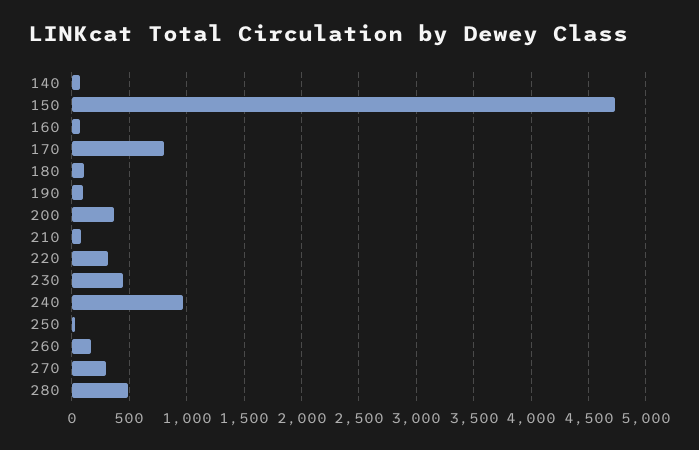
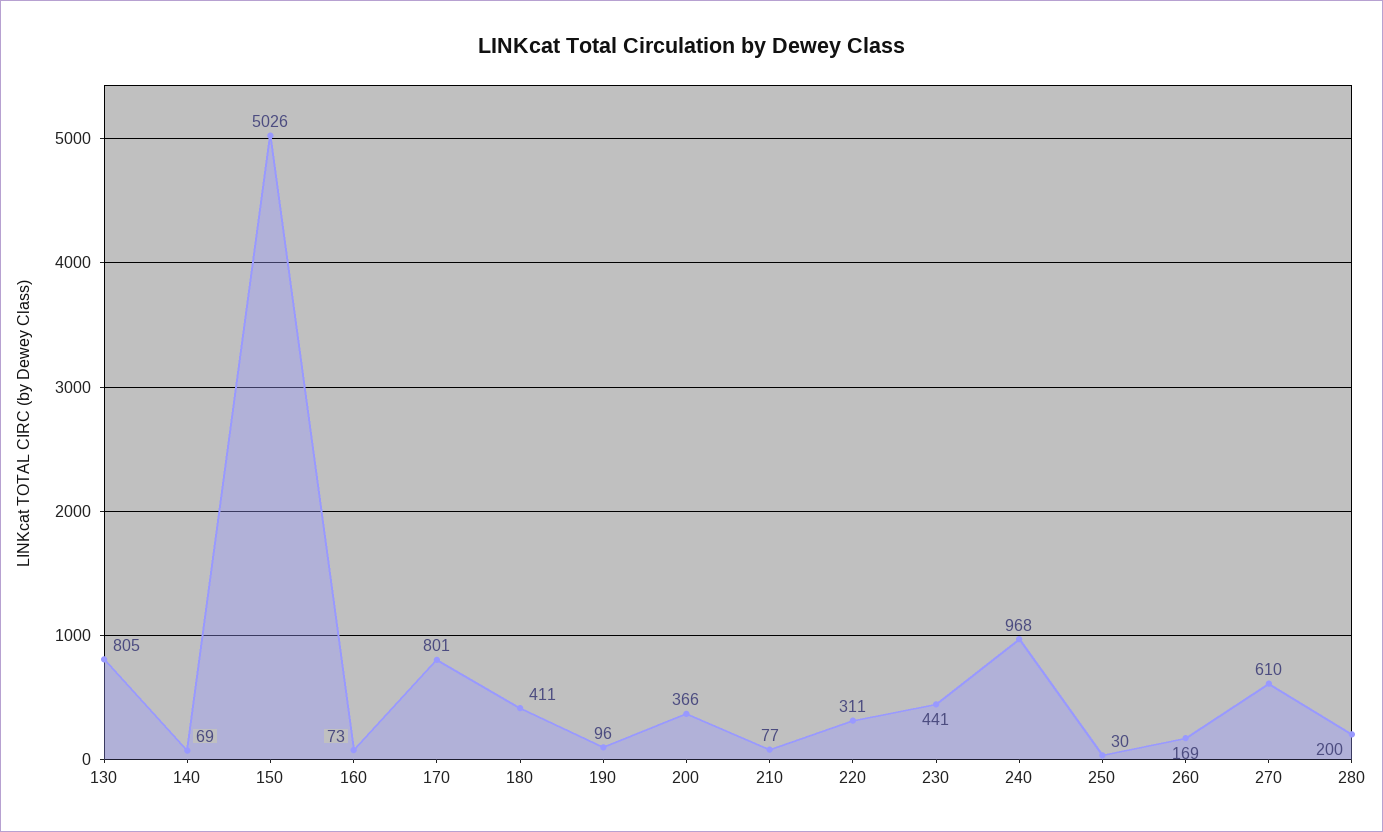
  {
    "140": 69,
-   "150": 4700,
+   "150": 5026,
    "160": 73,
    "170": 801,
-   "180": 100,
+   "180": 411,
    "190": 96,
    "200": 366,
    "210": 77,
    "220": 311,
    "230": 441,
    "240": 968,
    "250": 30,
    "260": 169,
-   "270": 300,
+   "270": 610,
-   "280": 500
+   "280": 200,
+   "130": 805
  }

